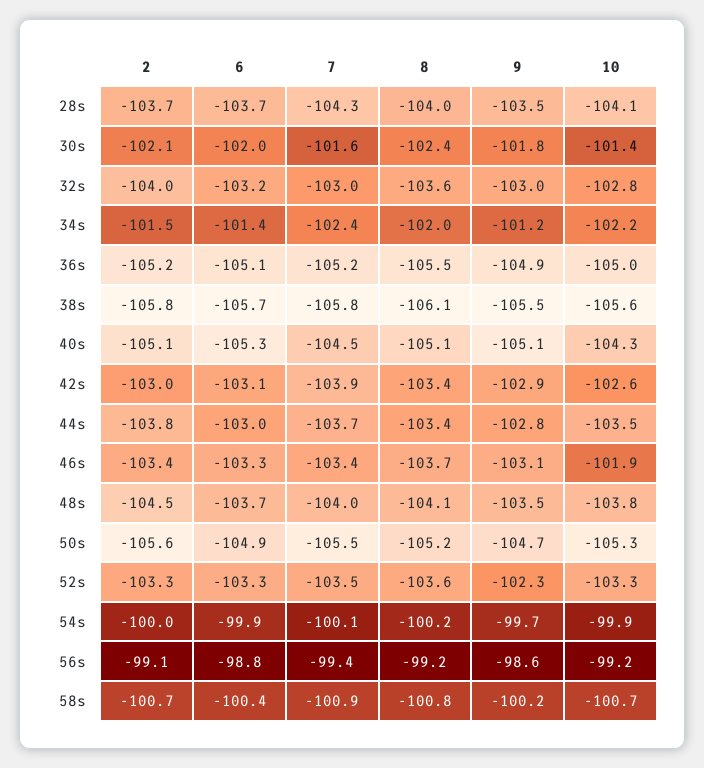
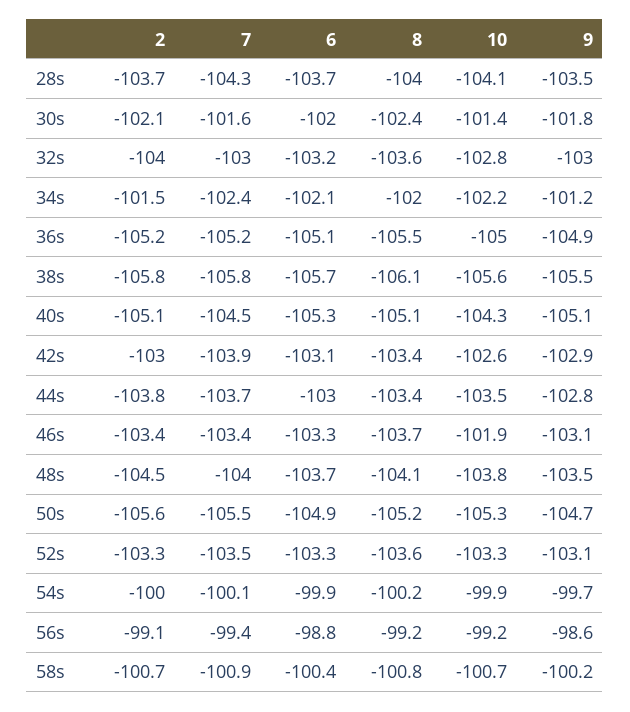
  {
    "2": {
      "28s": -103.7,
      "30s": -102.1,
      "32s": -104,
      "34s": -101.5,
      "36s": -105.2,
      "38s": -105.8,
      "40s": -105.1,
      "42s": -103,
      "44s": -103.8,
      "46s": -103.4,
      "48s": -104.5,
      "50s": -105.6,
      "52s": -103.3,
      "54s": -100,
      "56s": -99.1,
      "58s": -100.7
    },
    "6": {
      "28s": -103.7,
      "30s": -102,
      "32s": -103.2,
-     "34s": -101.4,
+     "34s": -102.1,
      "36s": -105.1,
      "38s": -105.7,
      "40s": -105.3,
      "42s": -103.1,
      "44s": -103,
      "46s": -103.3,
      "48s": -103.7,
      "50s": -104.9,
      "52s": -103.3,
      "54s": -99.9,
      "56s": -98.8,
      "58s": -100.4
    },
    "7": {
      "28s": -104.3,
      "30s": -101.6,
      "32s": -103,
      "34s": -102.4,
      "36s": -105.2,
      "38s": -105.8,
      "40s": -104.5,
      "42s": -103.9,
      "44s": -103.7,
      "46s": -103.4,
      "48s": -104,
      "50s": -105.5,
      "52s": -103.5,
      "54s": -100.1,
      "56s": -99.4,
      "58s": -100.9
    },
    "8": {
      "28s": -104,
      "30s": -102.4,
      "32s": -103.6,
      "34s": -102,
      "36s": -105.5,
      "38s": -106.1,
      "40s": -105.1,
      "42s": -103.4,
      "44s": -103.4,
      "46s": -103.7,
      "48s": -104.1,
      "50s": -105.2,
      "52s": -103.6,
      "54s": -100.2,
      "56s": -99.2,
      "58s": -100.8
    },
    "9": {
      "28s": -103.5,
      "30s": -101.8,
      "32s": -103,
      "34s": -101.2,
      "36s": -104.9,
      "38s": -105.5,
      "40s": -105.1,
      "42s": -102.9,
      "44s": -102.8,
      "46s": -103.1,
      "48s": -103.5,
      "50s": -104.7,
-     "52s": -102.3,
+     "52s": -103.1,
      "54s": -99.7,
      "56s": -98.6,
      "58s": -100.2
    },
    "10": {
      "28s": -104.1,
      "30s": -101.4,
      "32s": -102.8,
      "34s": -102.2,
      "36s": -105,
      "38s": -105.6,
      "40s": -104.3,
      "42s": -102.6,
      "44s": -103.5,
      "46s": -101.9,
      "48s": -103.8,
      "50s": -105.3,
      "52s": -103.3,
      "54s": -99.9,
      "56s": -99.2,
      "58s": -100.7
    }
  }

